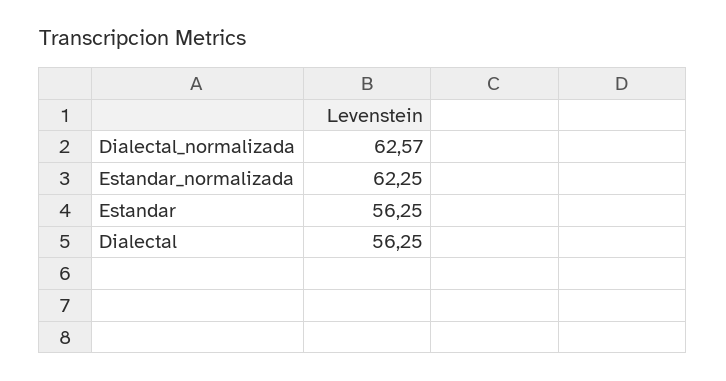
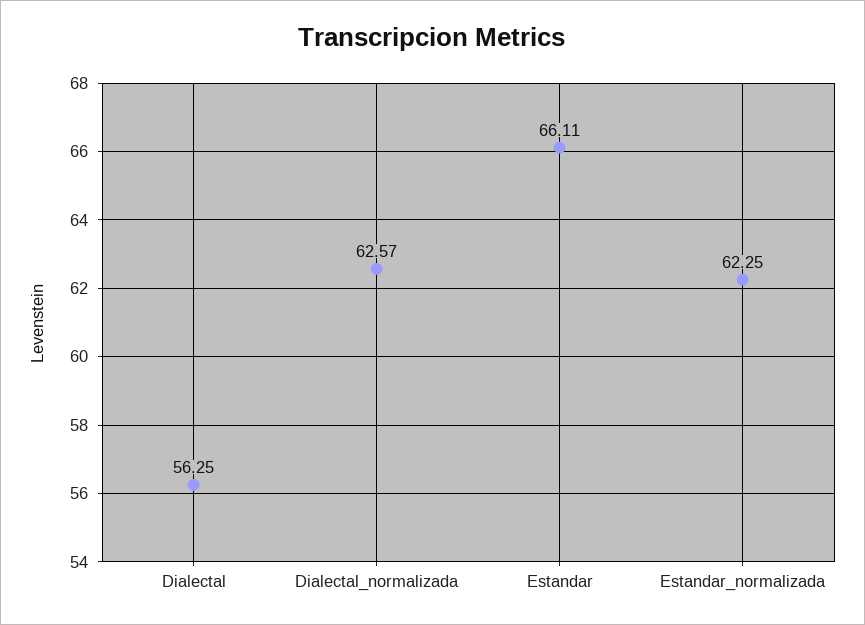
  {
    "Dialectal_normalizada": 62.57,
    "Estandar_normalizada": 62.25,
-   "Estandar": 56.25,
+   "Estandar": 66.11,
    "Dialectal": 56.25
  }

